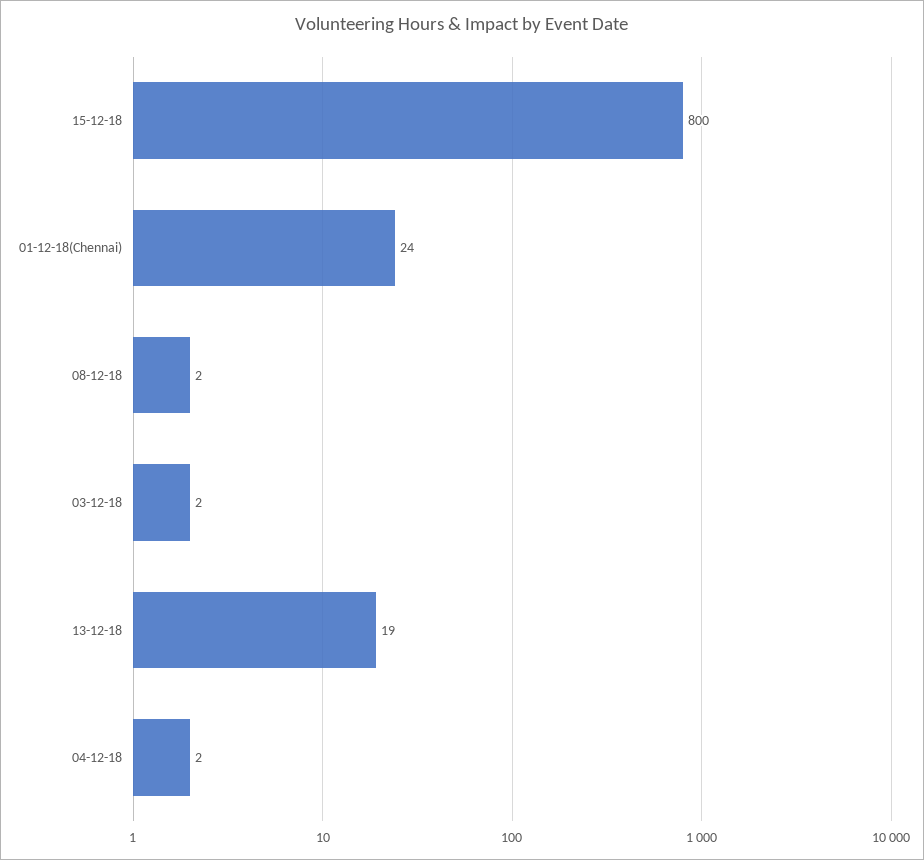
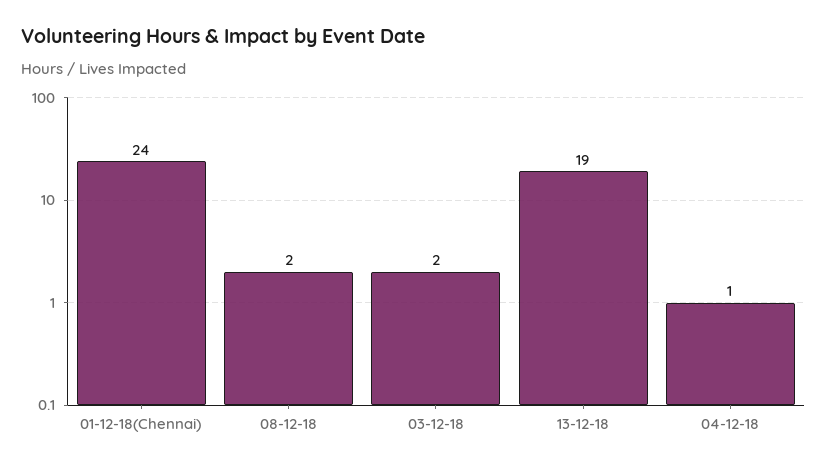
  {
-   "15-12-18": 800,
    "01-12-18(Chennai)": 24,
    "08-12-18": 2,
    "03-12-18": 2,
    "13-12-18": 19,
-   "04-12-18": 2
+   "04-12-18": 1
  }

